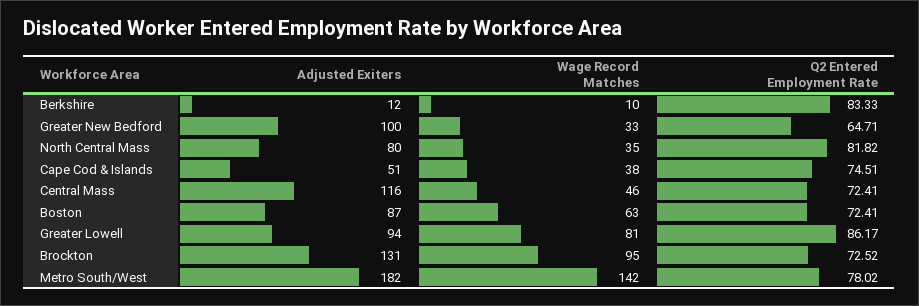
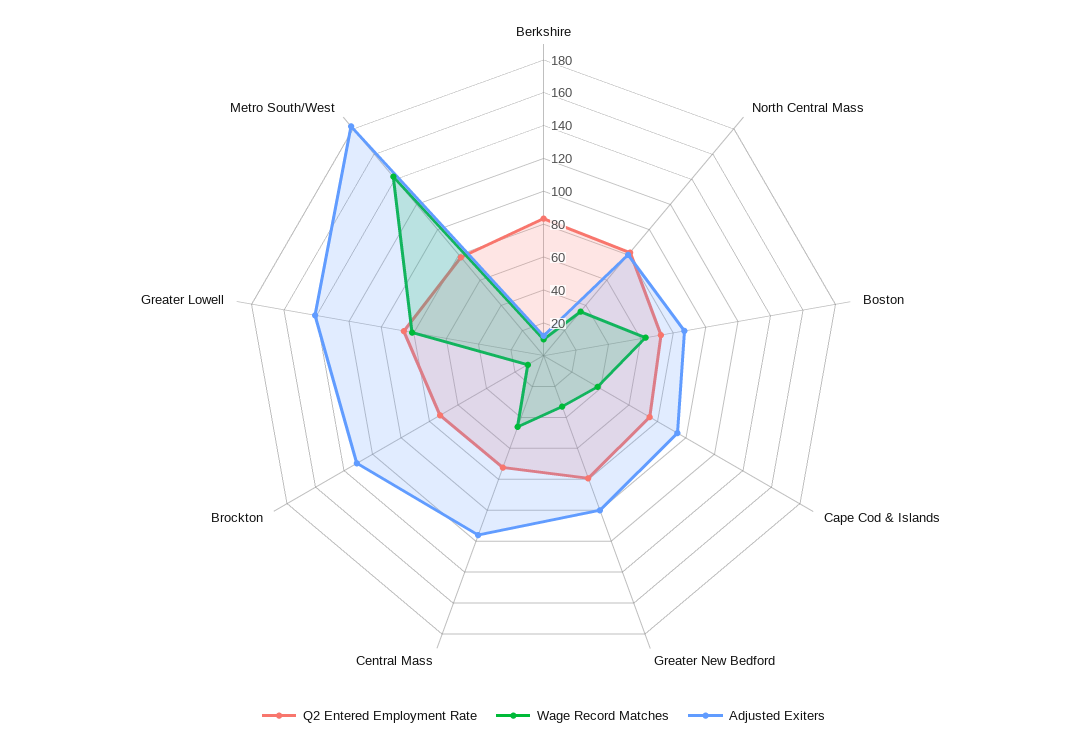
  {
    "Adjusted Exiters": {
      "Berkshire": 12,
      "Greater New Bedford": 100,
      "North Central Mass": 80,
-     "Cape Cod & Islands": 51,
+     "Cape Cod & Islands": 95,
      "Central Mass": 116,
      "Boston": 87,
-     "Greater Lowell": 94,
+     "Greater Lowell": 140,
      "Brockton": 131,
      "Metro South/West": 182
    },
    "Wage Record Matches": {
      "Berkshire": 10,
      "Greater New Bedford": 33,
      "North Central Mass": 35,
      "Cape Cod & Islands": 38,
      "Central Mass": 46,
      "Boston": 63,
      "Greater Lowell": 81,
-     "Brockton": 95,
+     "Brockton": 10,
      "Metro South/West": 142
    },
    "Q2 Entered Employment Rate": {
      "Berkshire": 83.33,
-     "Greater New Bedford": 64.71,
+     "Greater New Bedford": 80,
      "North Central Mass": 81.82,
      "Cape Cod & Islands": 74.51,
      "Central Mass": 72.41,
      "Boston": 72.41,
      "Greater Lowell": 86.17,
      "Brockton": 72.52,
      "Metro South/West": 78.02
    }
  }

